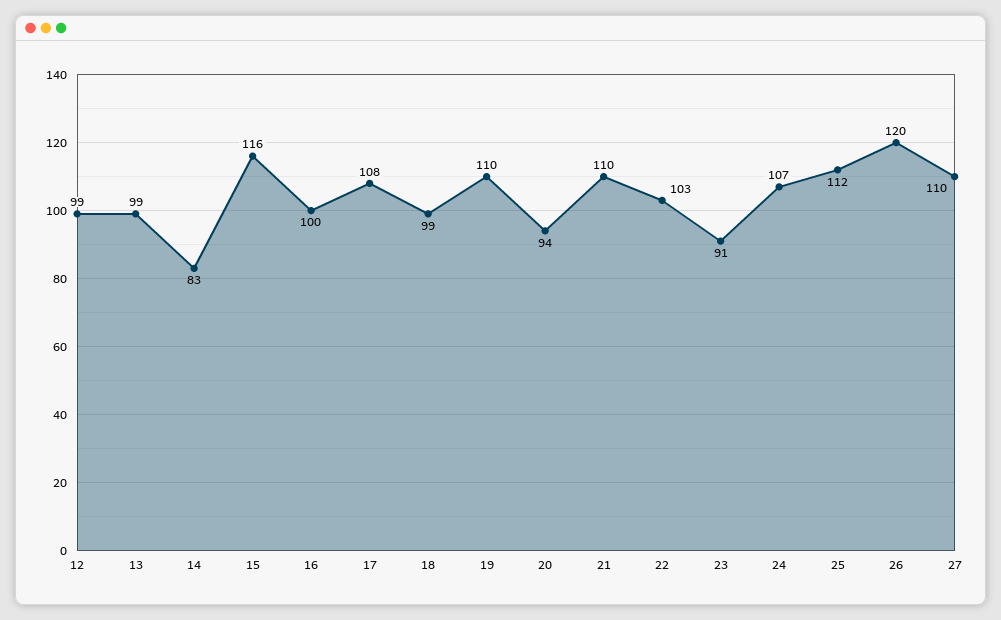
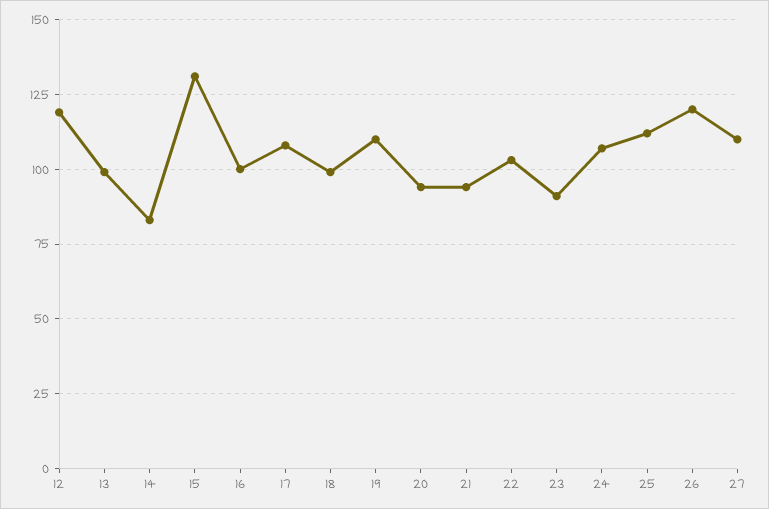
  {
-   "12": 99,
+   "12": 120,
    "13": 99,
    "14": 83,
-   "15": 116,
+   "15": 130,
    "16": 100,
    "17": 108,
    "18": 99,
    "19": 110,
    "20": 94,
-   "21": 110,
+   "21": 95,
    "22": 103,
    "23": 91,
    "24": 107,
    "25": 112,
    "26": 120,
    "27": 110
  }

